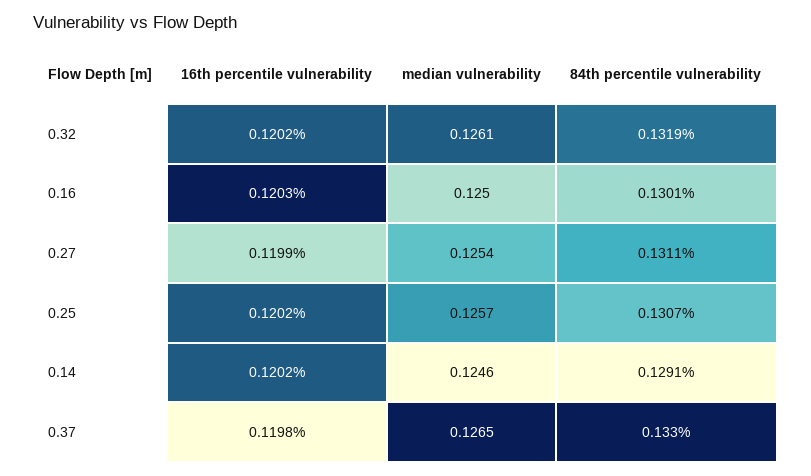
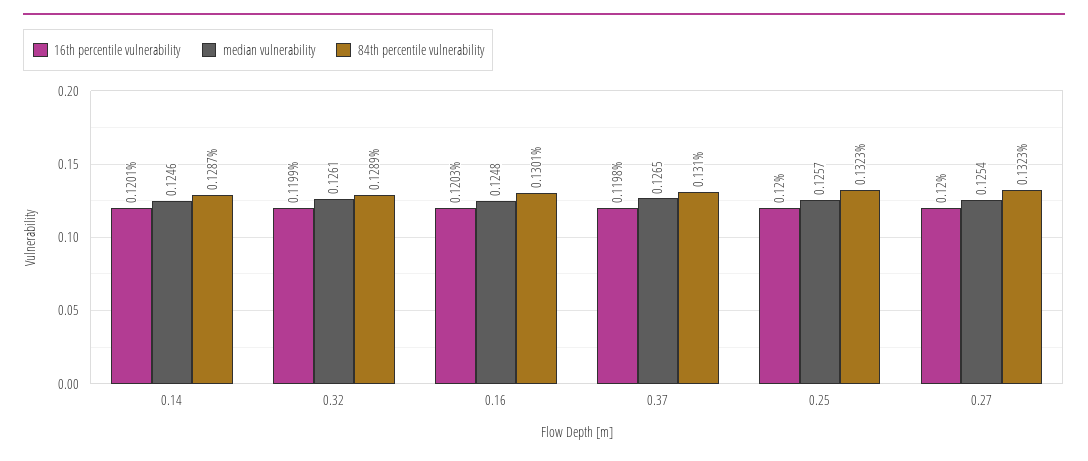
  {
    "16th percentile vulnerability": {
-     "0.32": 0.1202,
+     "0.32": 0.1199,
      "0.16": 0.1203,
-     "0.27": 0.1199,
+     "0.27": 0.12,
-     "0.25": 0.1202,
+     "0.25": 0.12,
-     "0.14": 0.1202,
+     "0.14": 0.1201,
      "0.37": 0.1198
    },
    "median vulnerability": {
      "0.32": 0.1261,
-     "0.16": 0.125,
+     "0.16": 0.1248,
      "0.27": 0.1254,
      "0.25": 0.1257,
      "0.14": 0.1246,
      "0.37": 0.1265
    },
    "84th percentile vulnerability": {
-     "0.32": 0.1319,
+     "0.32": 0.1289,
      "0.16": 0.1301,
-     "0.27": 0.1311,
+     "0.27": 0.1323,
-     "0.25": 0.1307,
+     "0.25": 0.1323,
-     "0.14": 0.1291,
+     "0.14": 0.1287,
-     "0.37": 0.133
+     "0.37": 0.131
    }
  }

